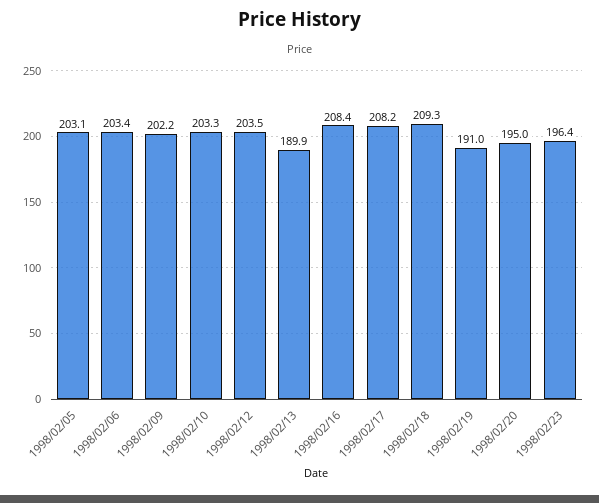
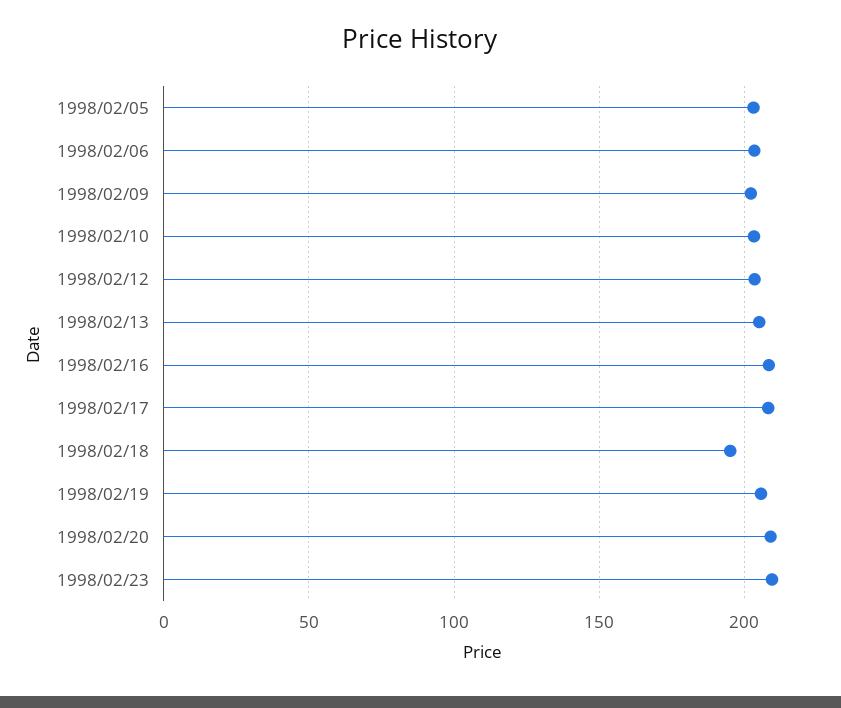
  {
    "1998/02/05": 203.1,
    "1998/02/06": 203.4,
    "1998/02/09": 202.2,
    "1998/02/10": 203.3,
    "1998/02/12": 203.5,
-   "1998/02/13": 189.9,
+   "1998/02/13": 205,
    "1998/02/16": 208.4,
    "1998/02/17": 208.2,
-   "1998/02/18": 209.3,
+   "1998/02/18": 195,
-   "1998/02/19": 191,
+   "1998/02/19": 205,
-   "1998/02/20": 195,
+   "1998/02/20": 210,
-   "1998/02/23": 196.4
+   "1998/02/23": 210
  }

